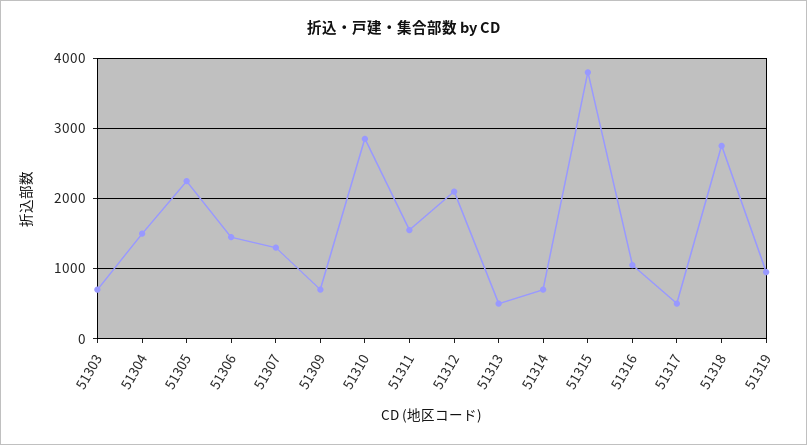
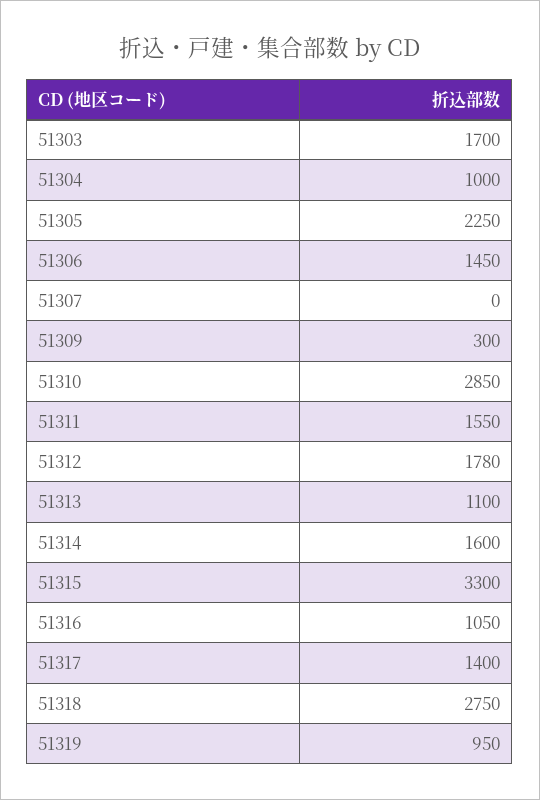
  {
-   "51303": 700,
+   "51303": 1700,
-   "51304": 1500,
+   "51304": 1000,
    "51305": 2250,
    "51306": 1450,
-   "51307": 1300,
+   "51307": 0,
-   "51309": 700,
+   "51309": 300,
    "51310": 2850,
    "51311": 1550,
-   "51312": 2100,
+   "51312": 1780,
-   "51313": 500,
+   "51313": 1100,
-   "51314": 700,
+   "51314": 1600,
-   "51315": 3800,
+   "51315": 3300,
    "51316": 1050,
-   "51317": 500,
+   "51317": 1400,
    "51318": 2750,
    "51319": 950
  }

